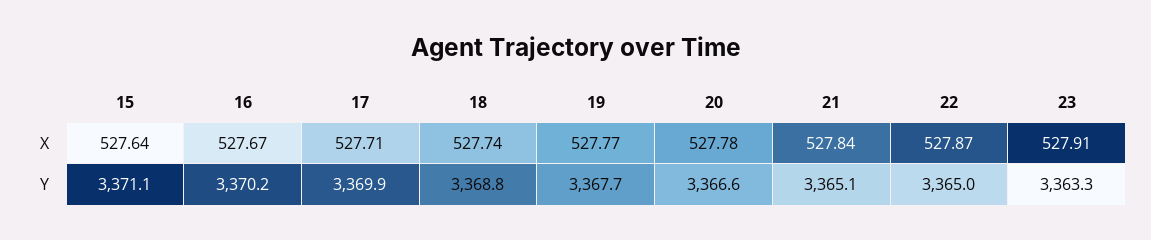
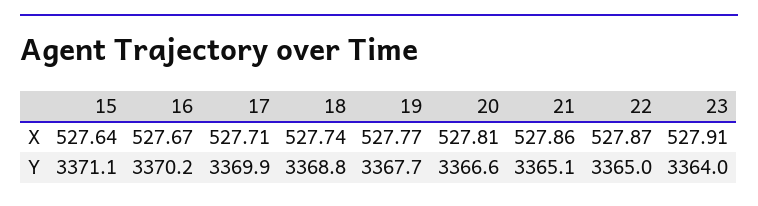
  {
    "15": {
      "X": 527.64,
      "Y": 3371.1
    },
    "16": {
      "X": 527.67,
      "Y": 3370.2
    },
    "17": {
      "X": 527.71,
      "Y": 3369.9
    },
    "18": {
      "X": 527.74,
      "Y": 3368.8
    },
    "19": {
      "X": 527.77,
      "Y": 3367.7
    },
    "20": {
-     "X": 527.78,
+     "X": 527.81,
      "Y": 3366.6
    },
    "21": {
-     "X": 527.84,
+     "X": 527.86,
      "Y": 3365.1
    },
    "22": {
      "X": 527.87,
      "Y": 3365
    },
    "23": {
      "X": 527.91,
-     "Y": 3363.3
+     "Y": 3364
    }
  }

